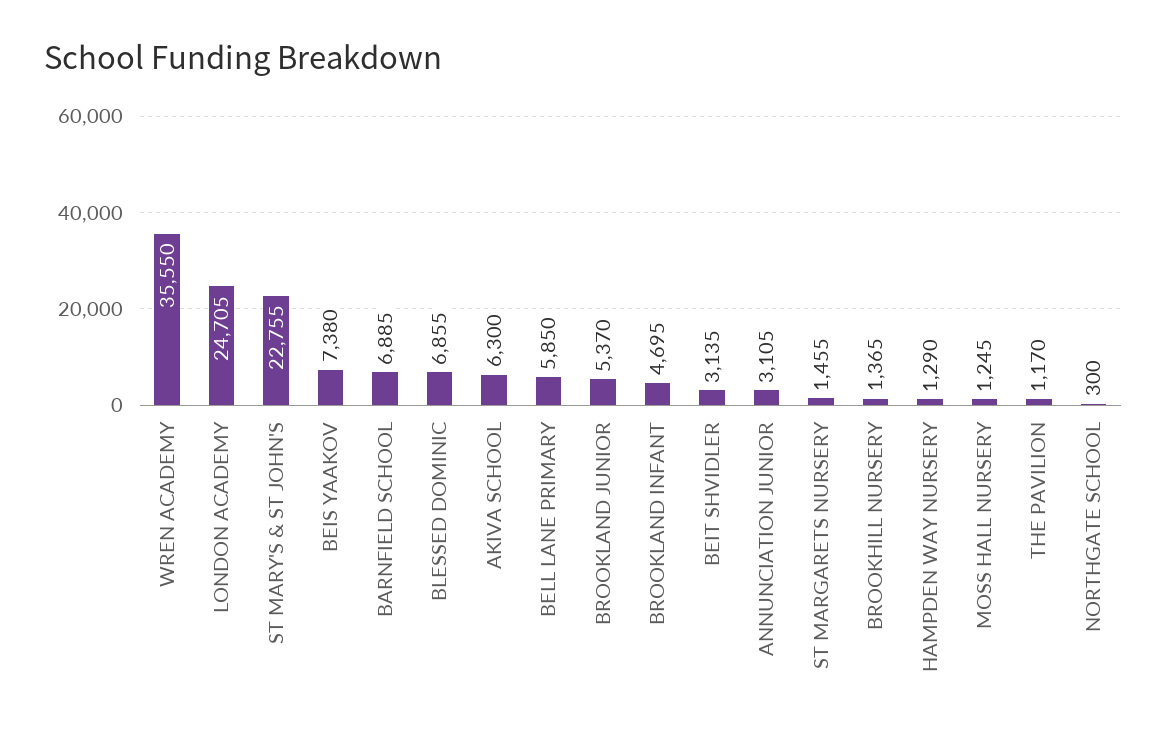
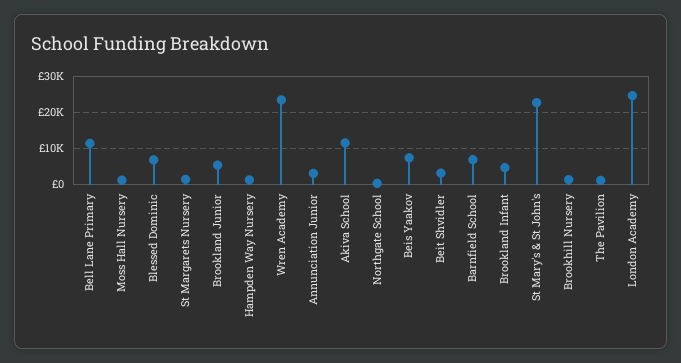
  {
-   "WREN ACADEMY": 35550,
+   "WREN ACADEMY": 24000,
    "LONDON ACADEMY": 24705,
    "ST MARY'S & ST JOHN'S": 22755,
    "BEIS YAAKOV": 7380,
    "BARNFIELD SCHOOL": 6885,
    "BLESSED DOMINIC": 6855,
-   "AKIVA SCHOOL": 6300,
+   "AKIVA SCHOOL": 12000,
-   "BELL LANE PRIMARY": 5850,
+   "BELL LANE PRIMARY": 12000,
    "BROOKLAND JUNIOR": 5370,
    "BROOKLAND INFANT": 4695,
    "BEIT SHVIDLER": 3135,
    "ANNUNCIATION JUNIOR": 3105,
    "ST MARGARETS NURSERY": 1455,
    "BROOKHILL NURSERY": 1365,
    "HAMPDEN WAY NURSERY": 1290,
    "MOSS HALL NURSERY": 1245,
    "THE PAVILION": 1170,
    "NORTHGATE SCHOOL": 300
  }

